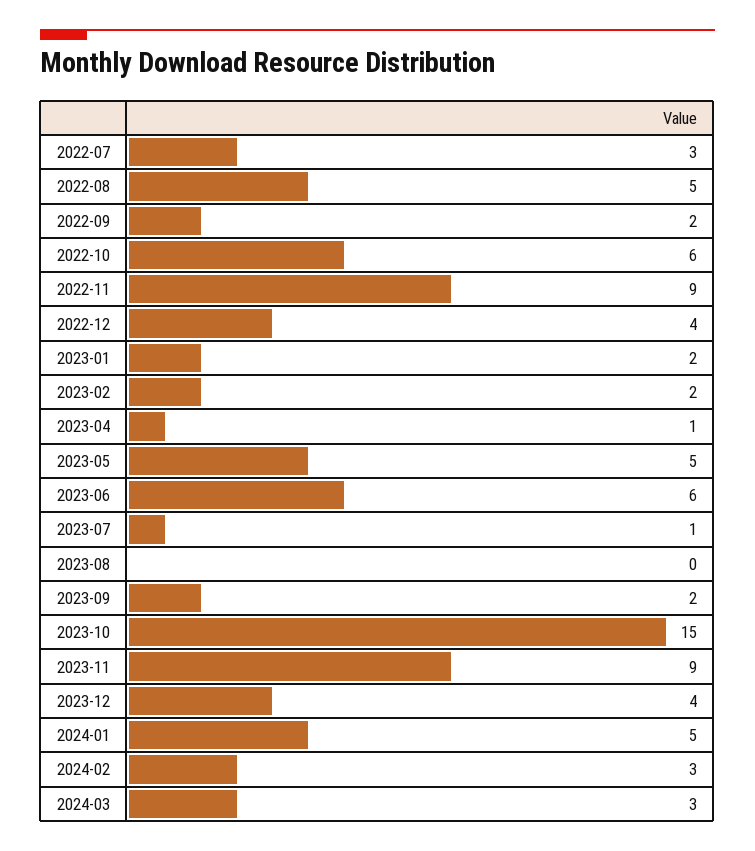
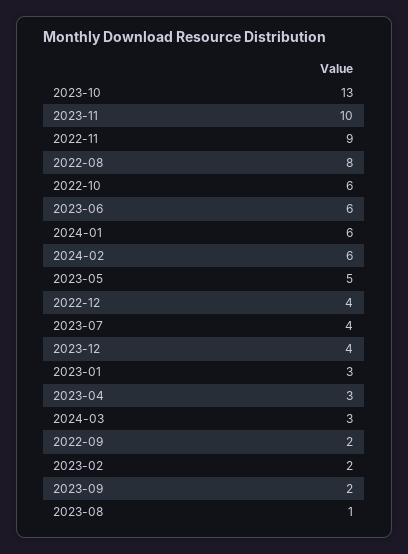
  {
-   "2022-07": 3,
-   "2022-08": 5,
+   "2022-08": 8,
    "2022-09": 2,
    "2022-10": 6,
    "2022-11": 9,
    "2022-12": 4,
-   "2023-01": 2,
+   "2023-01": 3,
    "2023-02": 2,
-   "2023-04": 1,
+   "2023-04": 3,
    "2023-05": 5,
    "2023-06": 6,
-   "2023-07": 1,
+   "2023-07": 4,
-   "2023-08": 0,
+   "2023-08": 1,
    "2023-09": 2,
-   "2023-10": 15,
+   "2023-10": 13,
-   "2023-11": 9,
+   "2023-11": 10,
    "2023-12": 4,
-   "2024-01": 5,
+   "2024-01": 6,
-   "2024-02": 3,
+   "2024-02": 6,
    "2024-03": 3
  }

